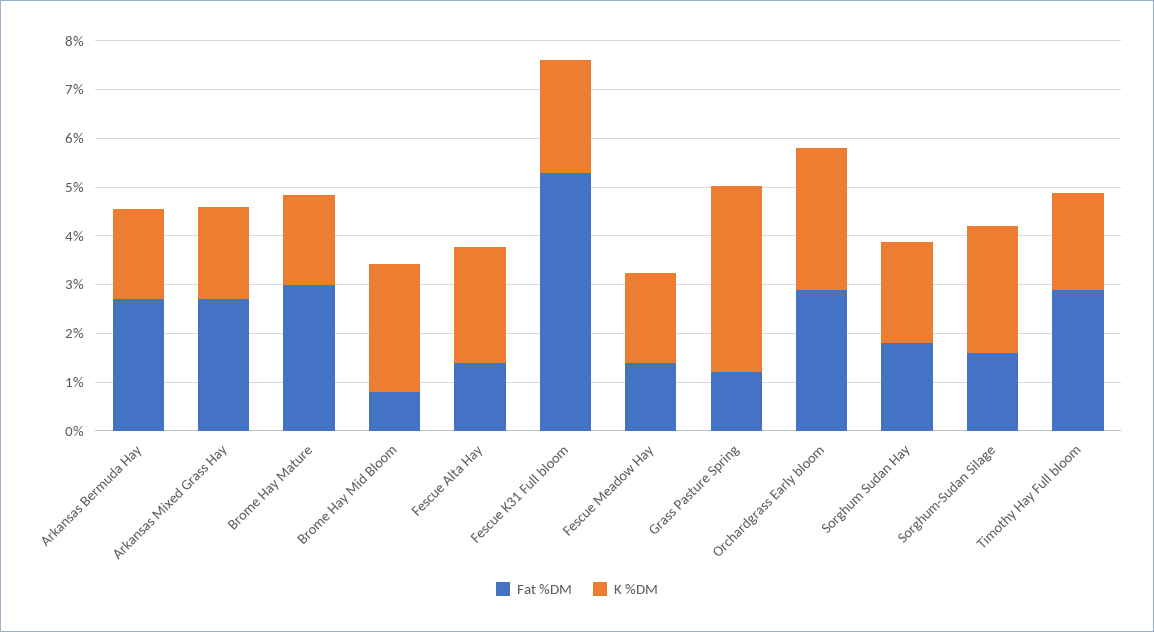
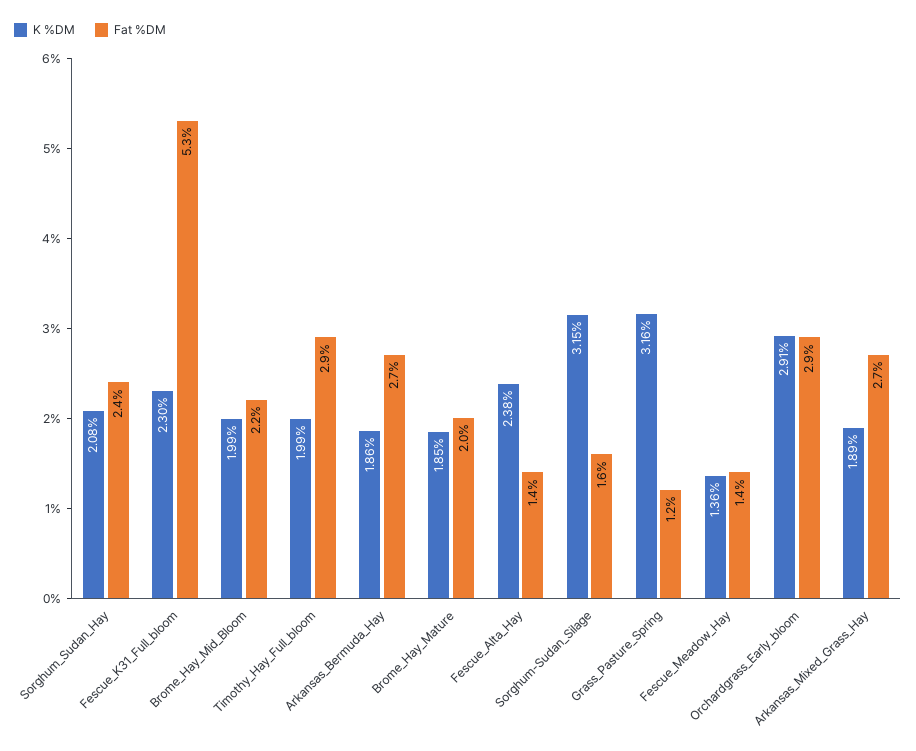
  {
    "Fat %DM": {
      "Arkansas Bermuda Hay": 2.7,
      "Arkansas Mixed Grass Hay": 2.7,
-     "Brome Hay Mature": 3,
+     "Brome Hay Mature": 2,
-     "Brome Hay Mid Bloom": 0.8,
+     "Brome Hay Mid Bloom": 2.2,
      "Fescue Alta Hay": 1.4,
      "Fescue K31 Full bloom": 5.3,
      "Fescue Meadow Hay": 1.4,
      "Grass Pasture Spring": 1.2,
      "Orchardgrass Early bloom": 2.9,
-     "Sorghum Sudan Hay": 1.8,
+     "Sorghum Sudan Hay": 2.4,
      "Sorghum-Sudan Silage": 1.6,
      "Timothy Hay Full bloom": 2.9
    },
    "K %DM": {
      "Arkansas Bermuda Hay": 1.86,
      "Arkansas Mixed Grass Hay": 1.89,
      "Brome Hay Mature": 1.85,
-     "Brome Hay Mid Bloom": 2.6,
+     "Brome Hay Mid Bloom": 1.99,
      "Fescue Alta Hay": 2.38,
      "Fescue K31 Full bloom": 2.3,
-     "Fescue Meadow Hay": 1.8,
+     "Fescue Meadow Hay": 1.36,
-     "Grass Pasture Spring": 3.8,
+     "Grass Pasture Spring": 3.16,
      "Orchardgrass Early bloom": 2.91,
      "Sorghum Sudan Hay": 2.08,
-     "Sorghum-Sudan Silage": 2.6,
+     "Sorghum-Sudan Silage": 3.15,
      "Timothy Hay Full bloom": 1.99
    }
  }

